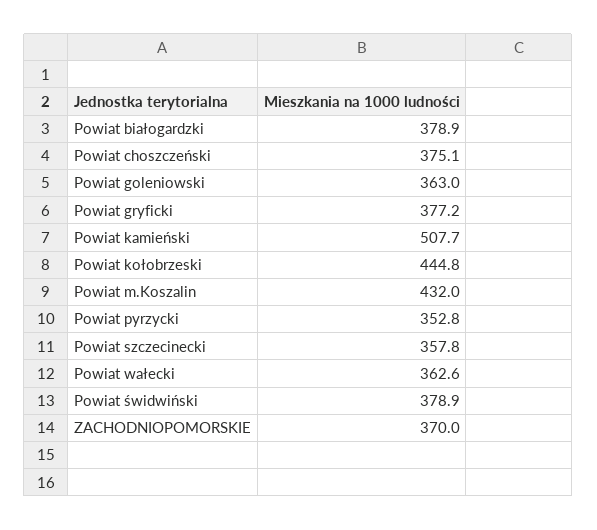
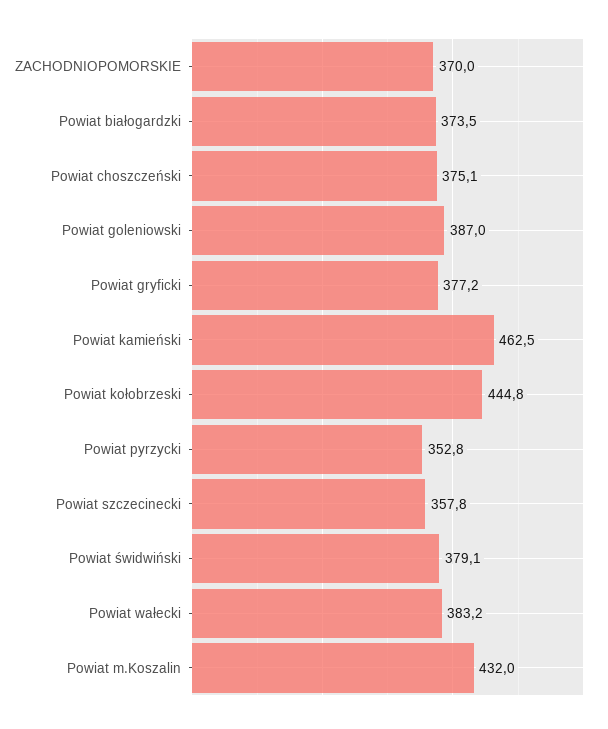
  {
-   "Powiat białogardzki": 378.9,
+   "Powiat białogardzki": 373.5,
    "Powiat choszczeński": 375.1,
-   "Powiat goleniowski": 363,
+   "Powiat goleniowski": 387,
    "Powiat gryficki": 377.2,
-   "Powiat kamieński": 507.7,
+   "Powiat kamieński": 462.5,
    "Powiat kołobrzeski": 444.8,
    "Powiat m.Koszalin": 432,
    "Powiat pyrzycki": 352.8,
    "Powiat szczecinecki": 357.8,
-   "Powiat wałecki": 362.6,
+   "Powiat wałecki": 383.2,
-   "Powiat świdwiński": 378.9,
+   "Powiat świdwiński": 379.1,
    "ZACHODNIOPOMORSKIE": 370
  }

